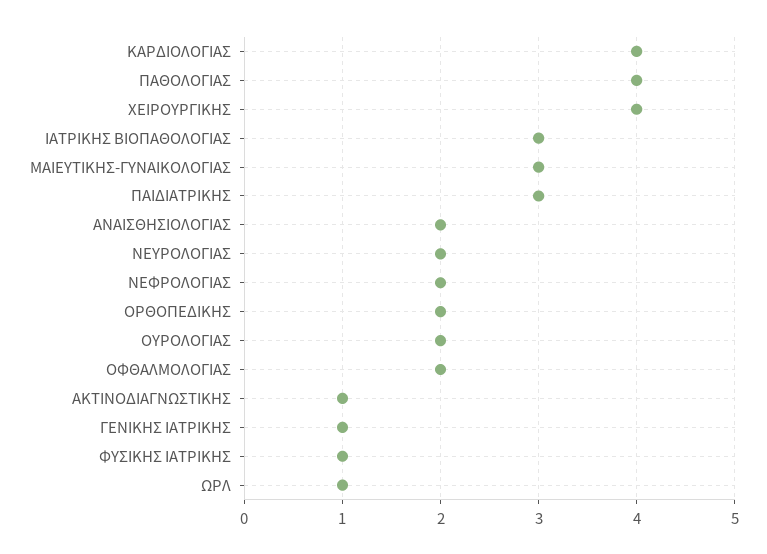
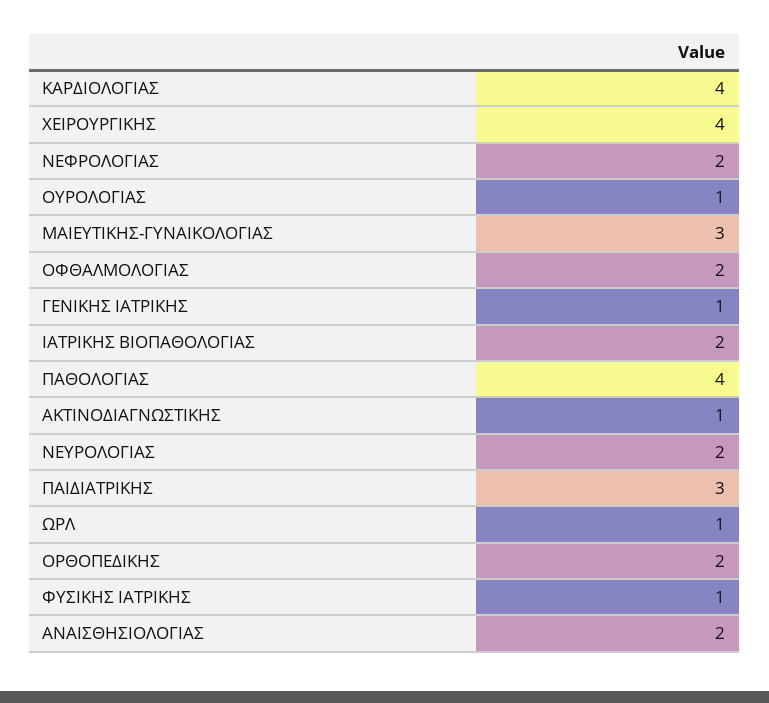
  {
    "ΚΑΡΔΙΟΛΟΓΙΑΣ": 4,
    "ΠΑΘΟΛΟΓΙΑΣ": 4,
    "ΧΕΙΡΟΥΡΓΙΚΗΣ": 4,
-   "ΙΑΤΡΙΚΗΣ ΒΙΟΠΑΘΟΛΟΓΙΑΣ": 3,
+   "ΙΑΤΡΙΚΗΣ ΒΙΟΠΑΘΟΛΟΓΙΑΣ": 2,
    "ΜΑΙΕΥΤΙΚΗΣ-ΓΥΝΑΙΚΟΛΟΓΙΑΣ": 3,
    "ΠΑΙΔΙΑΤΡΙΚΗΣ": 3,
    "ΑΝΑΙΣΘΗΣΙΟΛΟΓΙΑΣ": 2,
    "ΝΕΥΡΟΛΟΓΙΑΣ": 2,
    "ΝΕΦΡΟΛΟΓΙΑΣ": 2,
    "ΟΡΘΟΠΕΔΙΚΗΣ": 2,
-   "ΟΥΡΟΛΟΓΙΑΣ": 2,
+   "ΟΥΡΟΛΟΓΙΑΣ": 1,
    "ΟΦΘΑΛΜΟΛΟΓΙΑΣ": 2,
    "ΑΚΤΙΝΟΔΙΑΓΝΩΣΤΙΚΗΣ": 1,
    "ΓΕΝΙΚΗΣ ΙΑΤΡΙΚΗΣ": 1,
    "ΦΥΣΙΚΗΣ ΙΑΤΡΙΚΗΣ": 1,
    "ΩΡΛ": 1
  }

